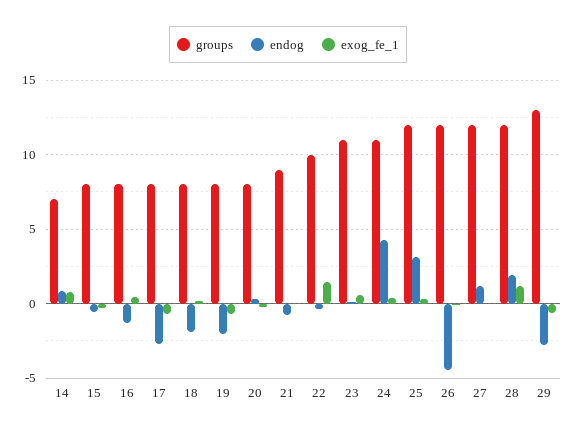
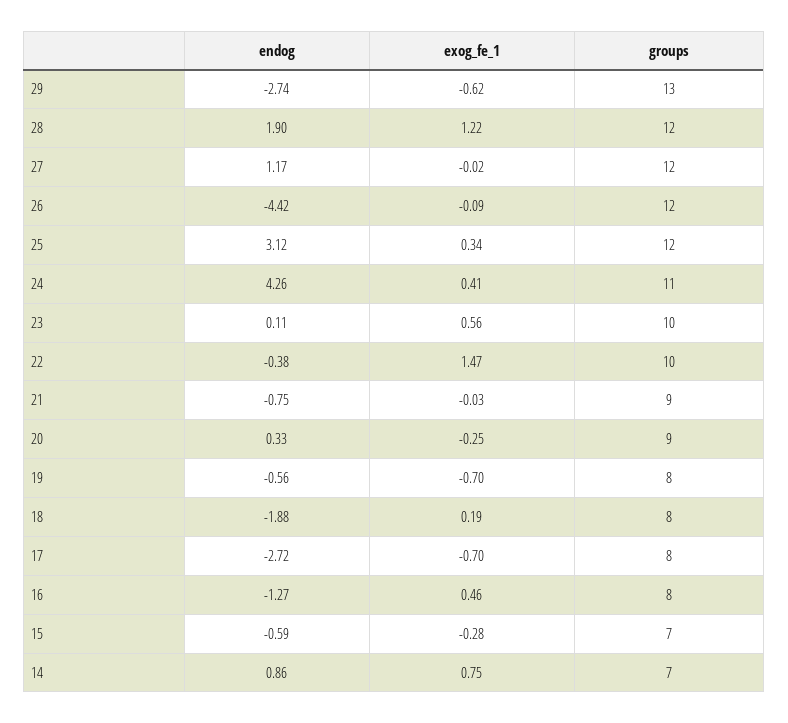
  {
    "groups": {
      "14": 7,
-     "15": 8,
+     "15": 7,
      "16": 8,
      "17": 8,
      "18": 8,
      "19": 8,
-     "20": 8,
+     "20": 9,
      "21": 9,
      "22": 10,
-     "23": 11,
+     "23": 10,
      "24": 11,
      "25": 12,
      "26": 12,
      "27": 12,
      "28": 12,
      "29": 13
    },
    "endog": {
      "14": 0.86,
      "15": -0.59,
      "16": -1.27,
      "17": -2.72,
      "18": -1.88,
-     "19": -2,
+     "19": -0.56,
      "20": 0.33,
      "21": -0.75,
      "22": -0.38,
      "23": 0.11,
      "24": 4.26,
      "25": 3.12,
      "26": -4.42,
      "27": 1.17,
      "28": 1.9,
      "29": -2.74
    },
    "exog_fe_1": {
      "14": 0.75,
      "15": -0.28,
      "16": 0.46,
      "17": -0.7,
      "18": 0.19,
      "19": -0.7,
      "20": -0.25,
      "21": -0.03,
      "22": 1.47,
      "23": 0.56,
      "24": 0.41,
      "25": 0.34,
      "26": -0.09,
      "27": -0.02,
      "28": 1.22,
      "29": -0.62
    }
  }

